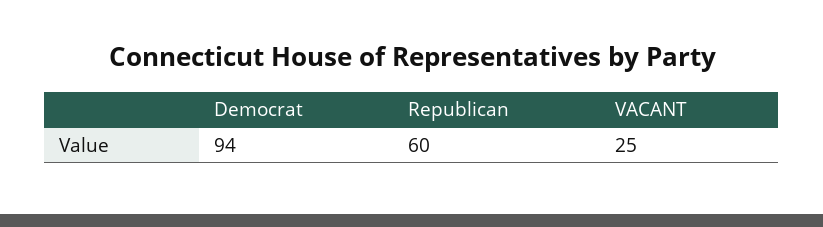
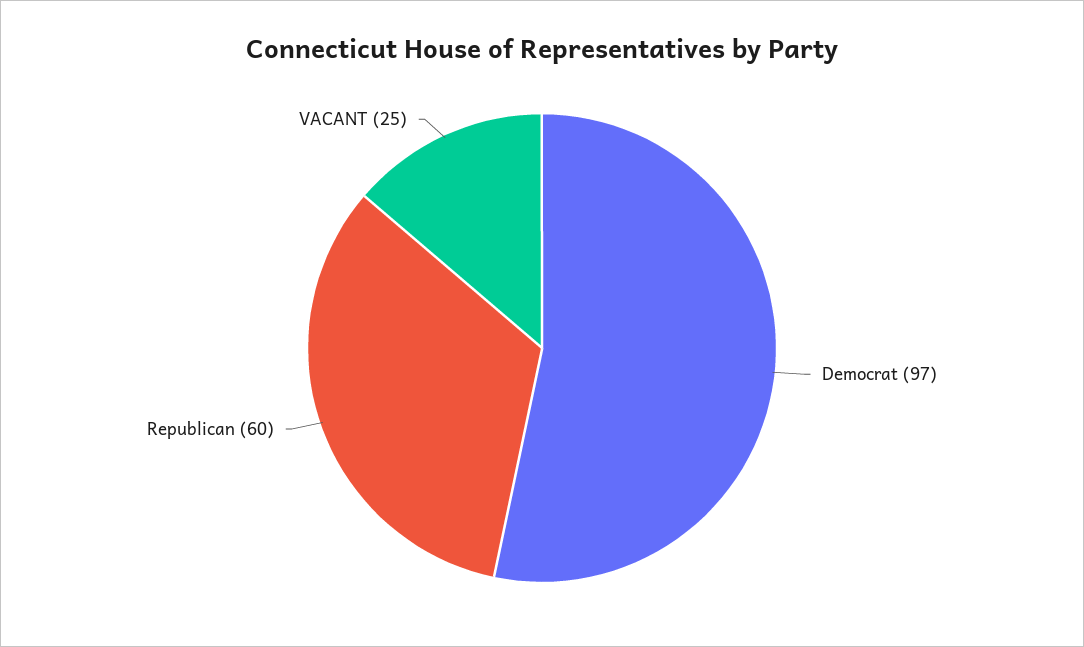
  {
-   "Democrat": 94,
+   "Democrat": 97,
    "Republican": 60,
    "VACANT": 25
  }

